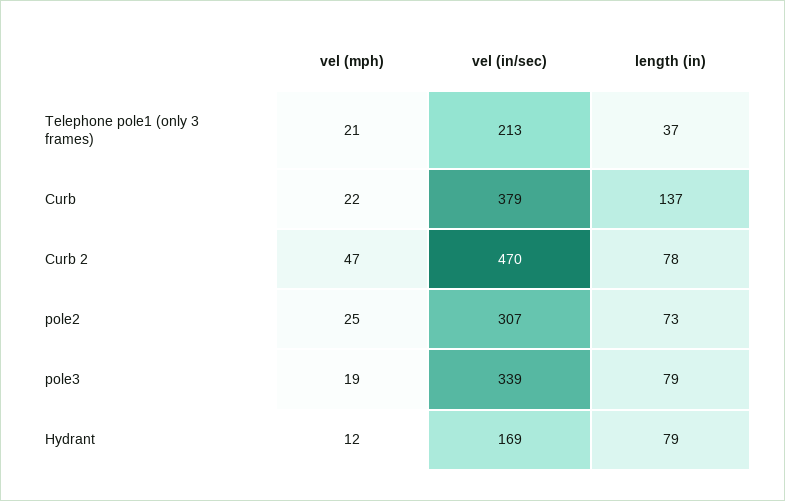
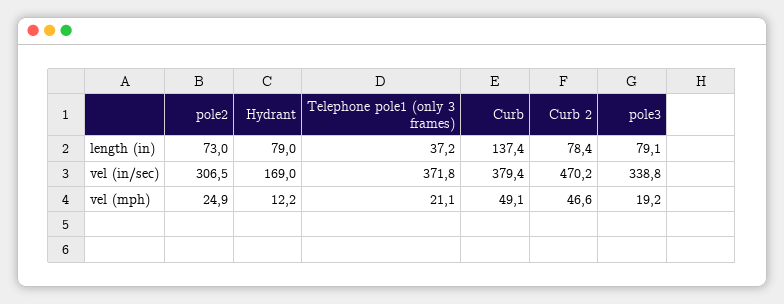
  {
    "vel (mph)": {
      "Telephone pole1 (only 3 frames)": 21.1,
-     "Curb": 22,
+     "Curb": 49.1,
      "Curb 2": 46.6,
      "pole2": 24.9,
      "pole3": 19.2,
      "Hydrant": 12.2
    },
    "vel (in/sec)": {
-     "Telephone pole1 (only 3 frames)": 213,
+     "Telephone pole1 (only 3 frames)": 371.8,
      "Curb": 379.4,
      "Curb 2": 470.2,
      "pole2": 306.5,
      "pole3": 338.8,
      "Hydrant": 169
    },
    "length (in)": {
      "Telephone pole1 (only 3 frames)": 37.2,
      "Curb": 137.4,
      "Curb 2": 78.4,
      "pole2": 73,
      "pole3": 79.1,
      "Hydrant": 79
    }
  }

